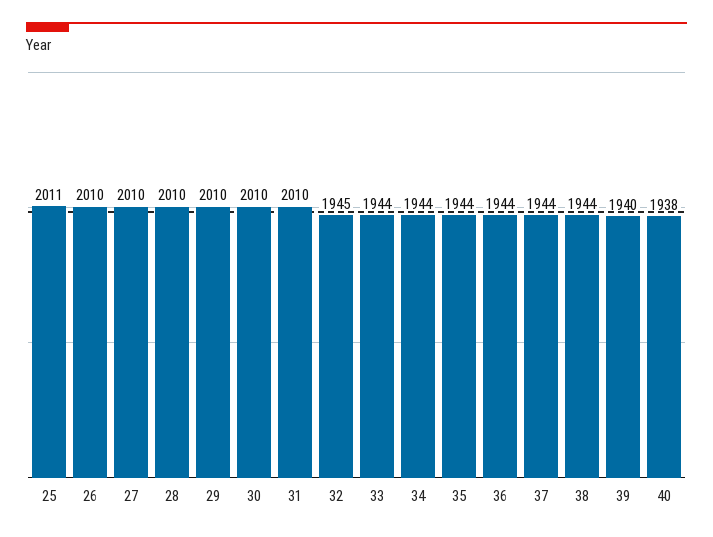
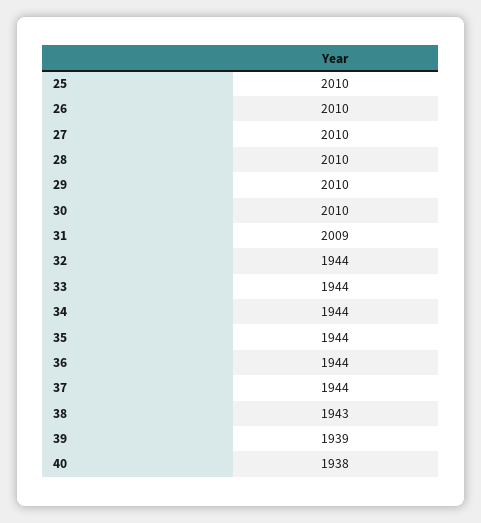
  {
-   "25": 2011,
+   "25": 2010,
    "26": 2010,
    "27": 2010,
    "28": 2010,
    "29": 2010,
    "30": 2010,
-   "31": 2010,
+   "31": 2009,
-   "32": 1945,
+   "32": 1944,
    "33": 1944,
    "34": 1944,
    "35": 1944,
    "36": 1944,
    "37": 1944,
-   "38": 1944,
+   "38": 1943,
-   "39": 1940,
+   "39": 1939,
    "40": 1938
  }

